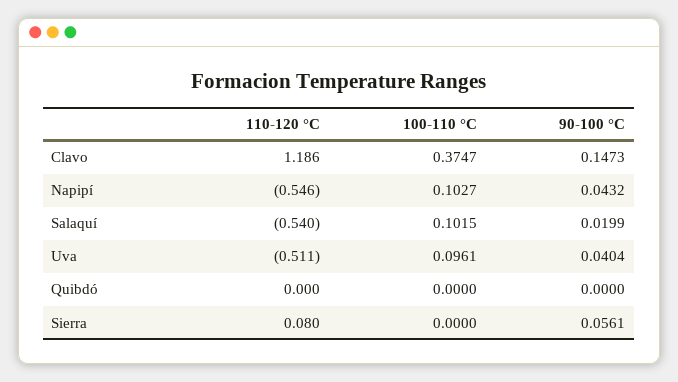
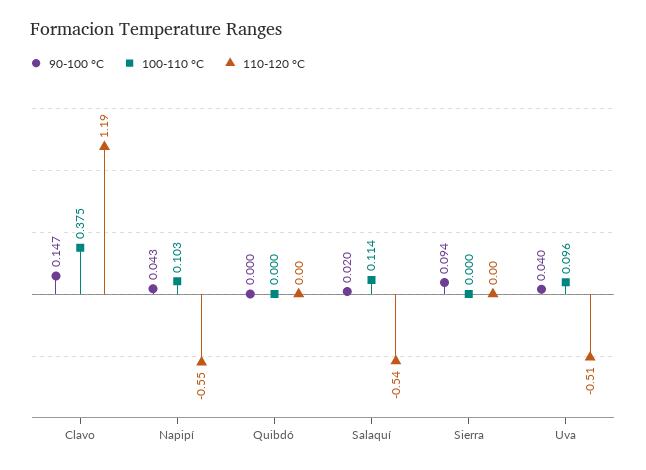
  {
    "110-120 °C": {
      "Clavo": 1.186,
      "Napipí": -0.546,
      "Salaquí": -0.54,
      "Uva": -0.511,
      "Quibdó": 0,
-     "Sierra": 0.08
+     "Sierra": 0
    },
    "100-110 °C": {
      "Clavo": 0.3747,
      "Napipí": 0.1027,
-     "Salaquí": 0.1015,
+     "Salaquí": 0.114,
      "Uva": 0.0961,
      "Quibdó": 0,
      "Sierra": 0
    },
    "90-100 °C": {
      "Clavo": 0.1473,
      "Napipí": 0.0432,
      "Salaquí": 0.0199,
      "Uva": 0.0404,
      "Quibdó": 0,
-     "Sierra": 0.0561
+     "Sierra": 0.094
    }
  }

